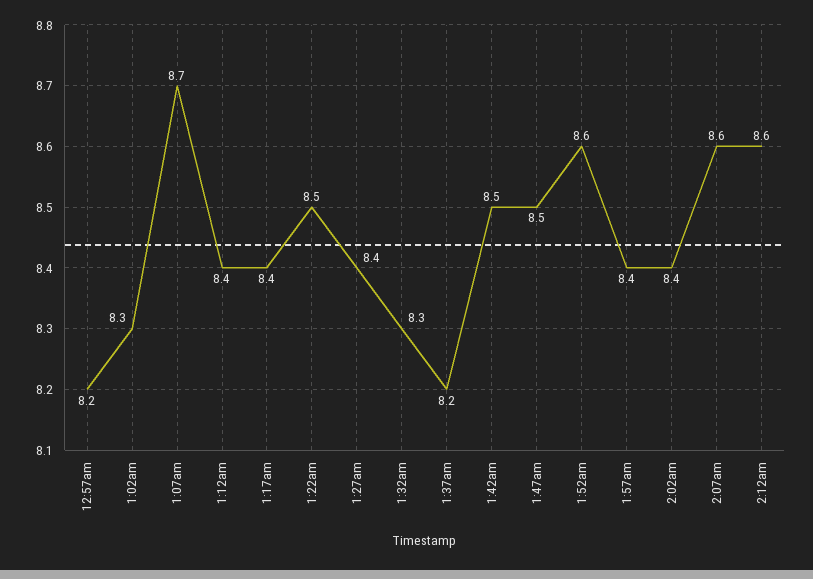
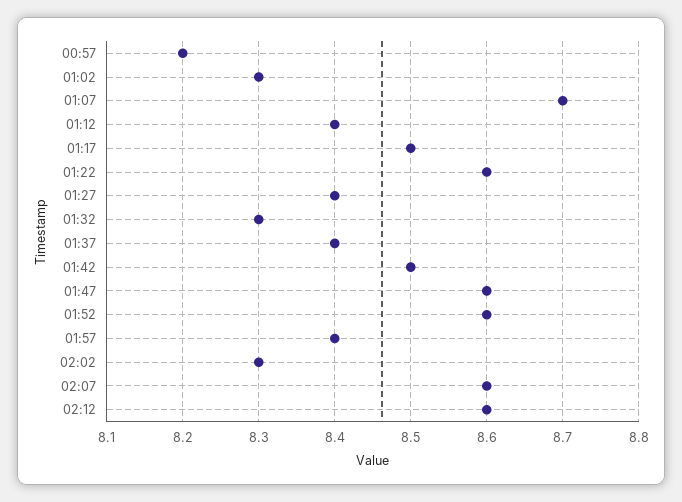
  {
    "12:57am": 8.2,
    "1:02am": 8.3,
    "1:07am": 8.7,
    "1:12am": 8.4,
-   "1:17am": 8.4,
+   "1:17am": 8.5,
-   "1:22am": 8.5,
+   "1:22am": 8.6,
    "1:27am": 8.4,
    "1:32am": 8.3,
-   "1:37am": 8.2,
+   "1:37am": 8.4,
    "1:42am": 8.5,
-   "1:47am": 8.5,
+   "1:47am": 8.6,
    "1:52am": 8.6,
    "1:57am": 8.4,
-   "2:02am": 8.4,
+   "2:02am": 8.3,
    "2:07am": 8.6,
    "2:12am": 8.6
  }

